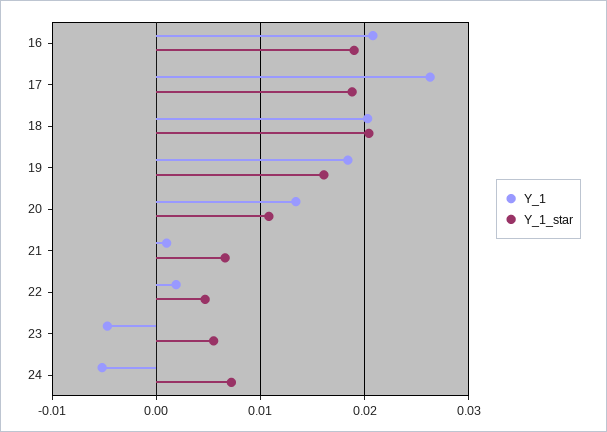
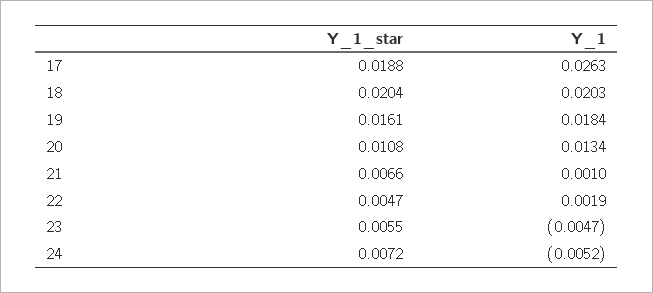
  {
    "Y_1": {
-     "16": 0.021,
      "17": 0.0263,
      "18": 0.0203,
      "19": 0.0184,
      "20": 0.0134,
      "21": 0.001,
      "22": 0.0019,
      "23": -0.0047,
      "24": -0.0052
    },
    "Y_1_star": {
-     "16": 0.019,
      "17": 0.0188,
      "18": 0.0204,
      "19": 0.0161,
      "20": 0.0108,
      "21": 0.0066,
      "22": 0.0047,
      "23": 0.0055,
      "24": 0.0072
    }
  }

